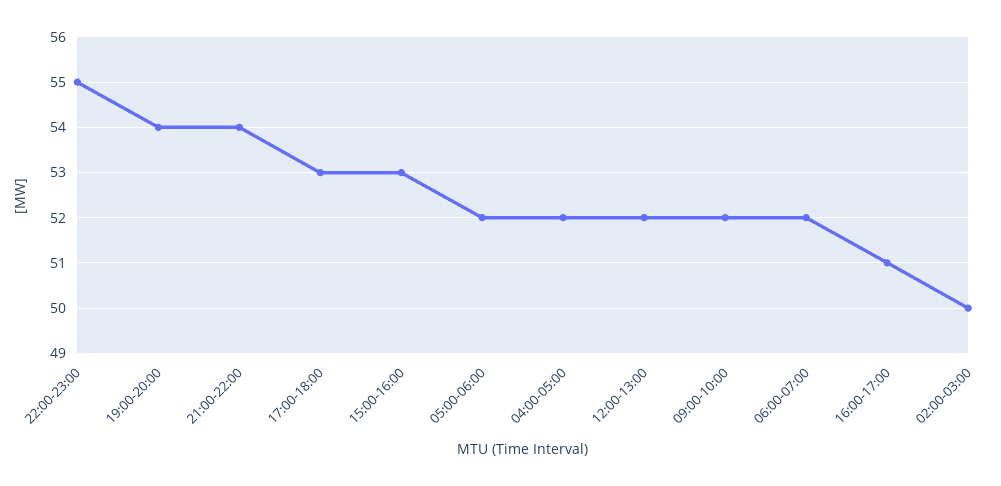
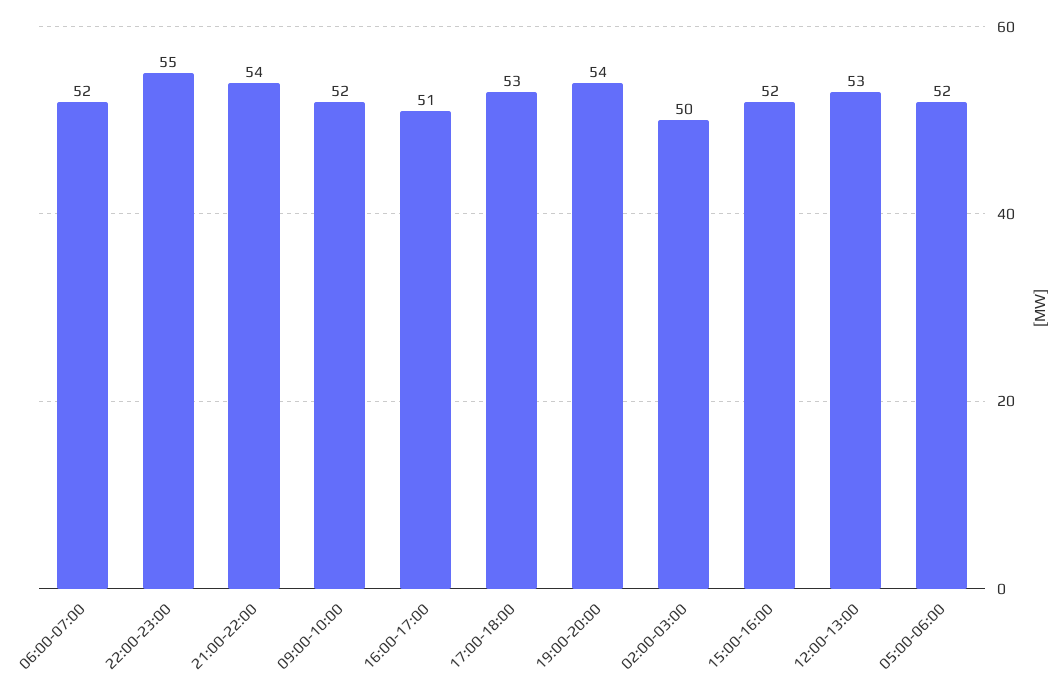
  {
    "22:00-23:00": 55,
    "19:00-20:00": 54,
    "21:00-22:00": 54,
    "17:00-18:00": 53,
-   "15:00-16:00": 53,
+   "15:00-16:00": 52,
    "05:00-06:00": 52,
-   "04:00-05:00": 52,
-   "12:00-13:00": 52,
+   "12:00-13:00": 53,
    "09:00-10:00": 52,
    "06:00-07:00": 52,
    "16:00-17:00": 51,
    "02:00-03:00": 50
  }

